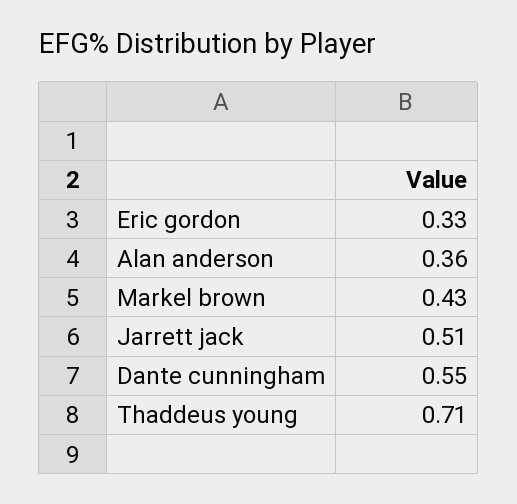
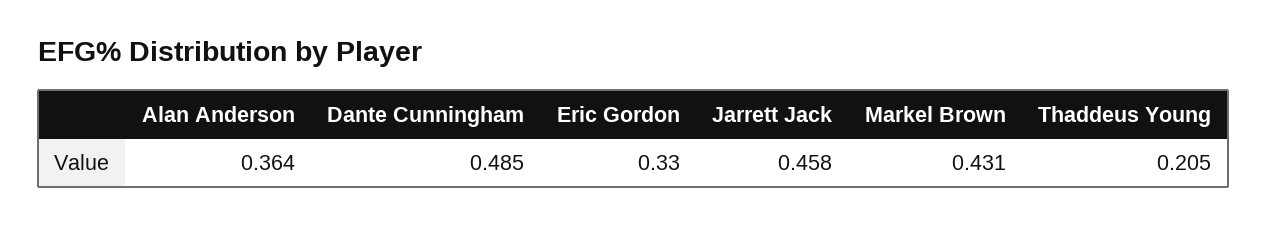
  {
    "Eric gordon": 0.33,
    "Alan anderson": 0.364,
    "Markel brown": 0.431,
-   "Jarrett jack": 0.51,
+   "Jarrett jack": 0.458,
-   "Dante cunningham": 0.55,
+   "Dante cunningham": 0.485,
-   "Thaddeus young": 0.71
+   "Thaddeus young": 0.205
  }

